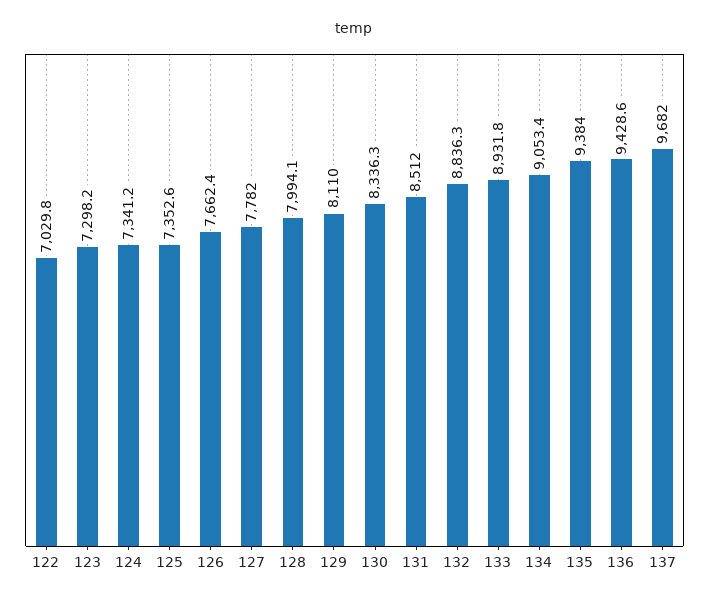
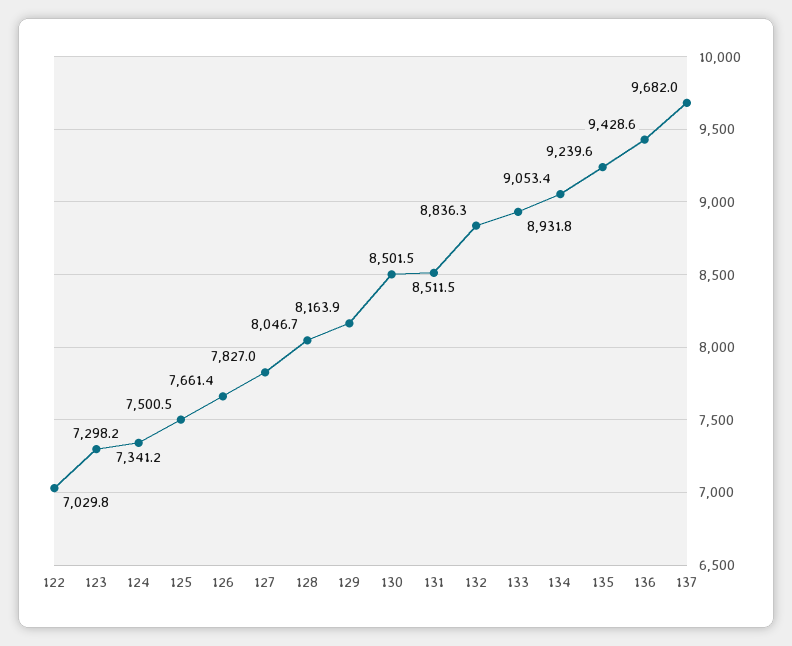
  {
    "122": 7029.8,
    "123": 7298.2,
    "124": 7341.2,
-   "125": 7352.6,
+   "125": 7500.5,
-   "126": 7662.4,
+   "126": 7661.4,
-   "127": 7782,
+   "127": 7827,
-   "128": 7994.1,
+   "128": 8046.7,
-   "129": 8110,
+   "129": 8163.9,
-   "130": 8336.3,
+   "130": 8501.5,
-   "131": 8512,
+   "131": 8511.5,
    "132": 8836.3,
    "133": 8931.8,
    "134": 9053.4,
-   "135": 9384,
+   "135": 9239.6,
    "136": 9428.6,
    "137": 9682
  }

